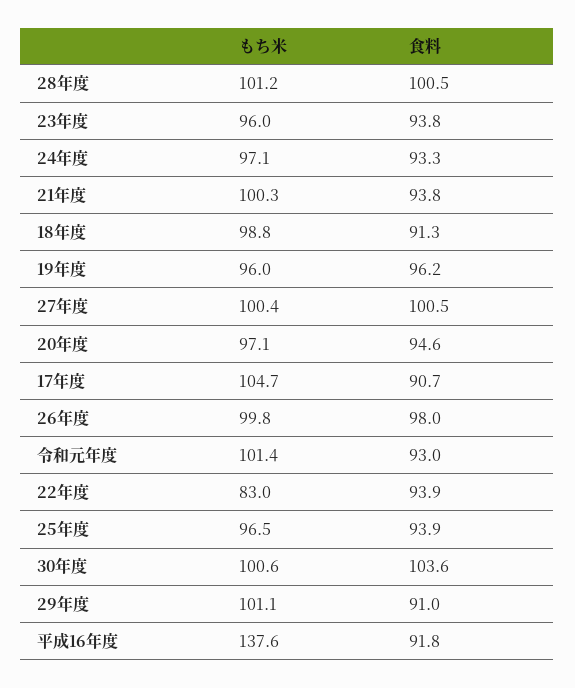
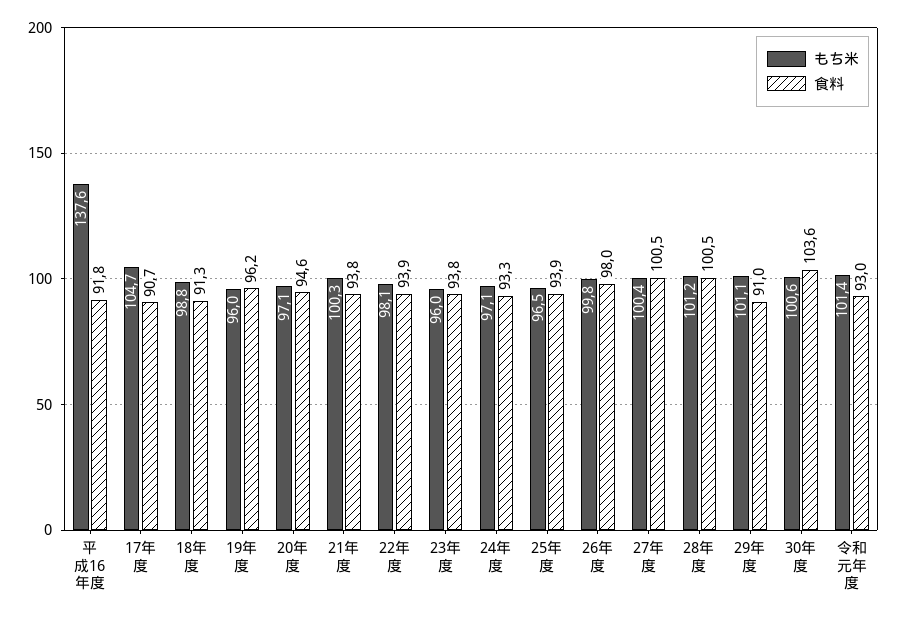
  {
    "もち米": {
      "28年度": 101.2,
      "23年度": 96,
      "24年度": 97.1,
      "21年度": 100.3,
      "18年度": 98.8,
      "19年度": 96,
      "27年度": 100.4,
      "20年度": 97.1,
      "17年度": 104.7,
      "26年度": 99.8,
      "令和元年度": 101.4,
-     "22年度": 83,
+     "22年度": 98.1,
      "25年度": 96.5,
      "30年度": 100.6,
      "29年度": 101.1,
      "平成16年度": 137.6
    },
    "食料": {
      "28年度": 100.5,
      "23年度": 93.8,
      "24年度": 93.3,
      "21年度": 93.8,
      "18年度": 91.3,
      "19年度": 96.2,
      "27年度": 100.5,
      "20年度": 94.6,
      "17年度": 90.7,
      "26年度": 98,
      "令和元年度": 93,
      "22年度": 93.9,
      "25年度": 93.9,
      "30年度": 103.6,
      "29年度": 91,
      "平成16年度": 91.8
    }
  }

